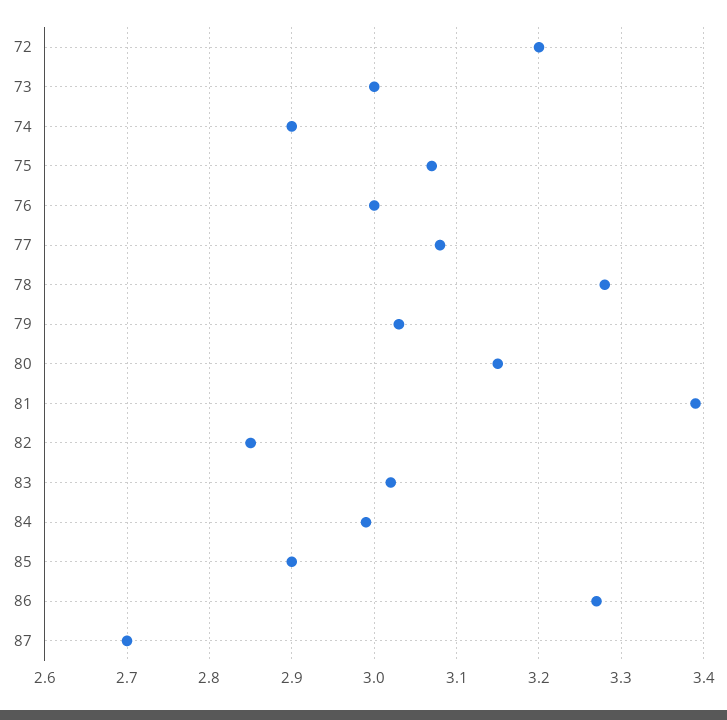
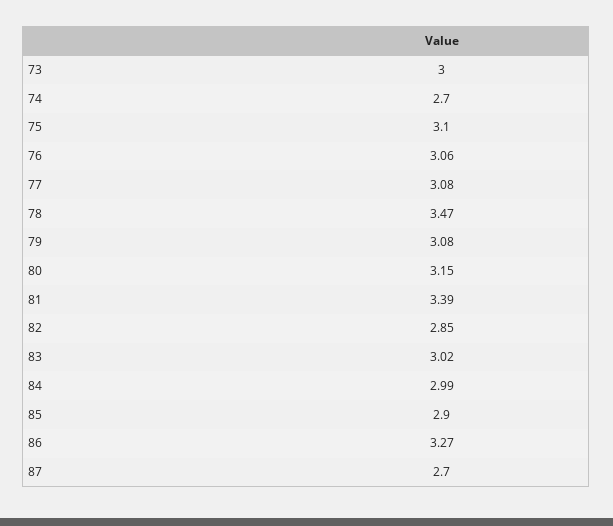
  {
-   "72": 3.2,
    "73": 3,
-   "74": 2.9,
+   "74": 2.7,
-   "75": 3.07,
+   "75": 3.1,
-   "76": 3,
+   "76": 3.06,
    "77": 3.08,
-   "78": 3.28,
+   "78": 3.47,
-   "79": 3.03,
+   "79": 3.08,
    "80": 3.15,
    "81": 3.39,
    "82": 2.85,
    "83": 3.02,
    "84": 2.99,
    "85": 2.9,
    "86": 3.27,
    "87": 2.7
  }

